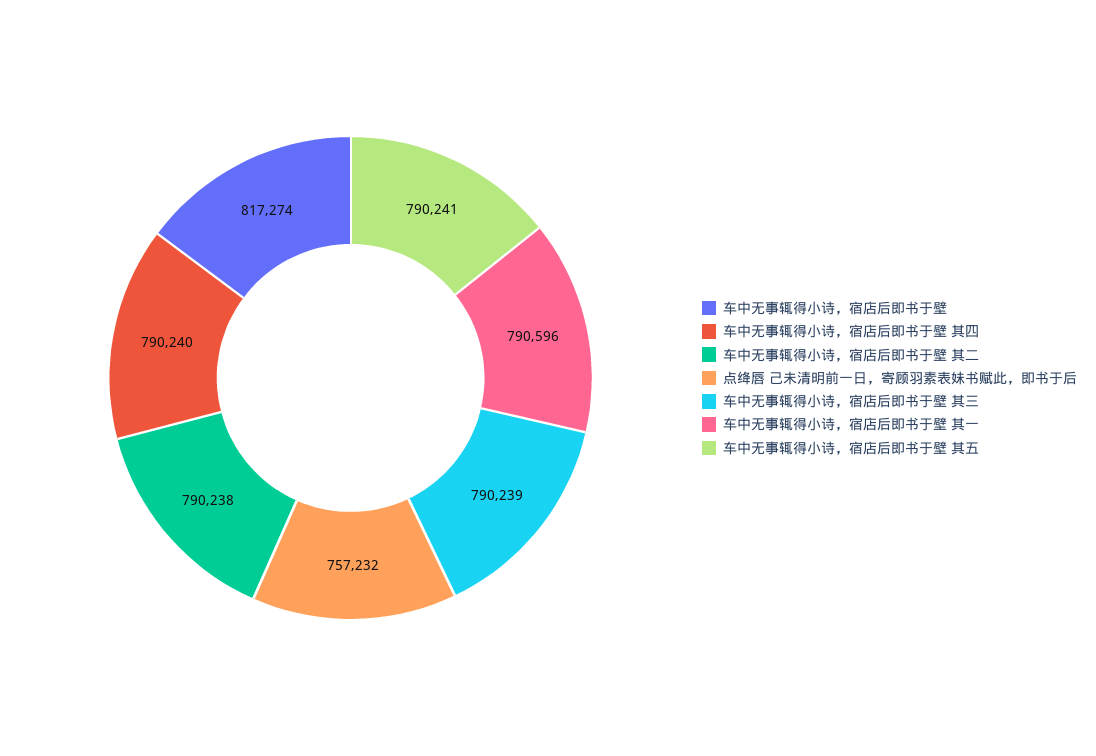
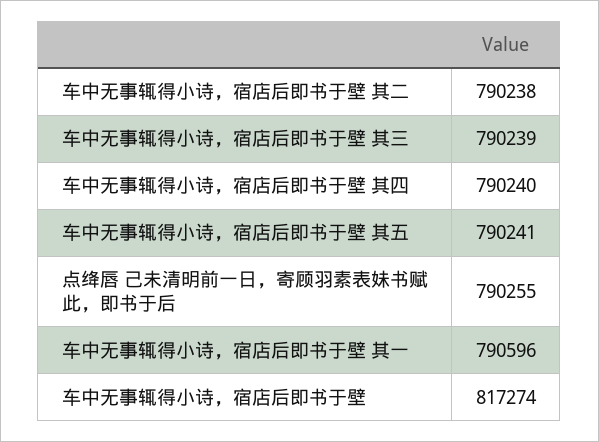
  {
    "车中无事辄得小诗，宿店后即书于壁": 817274,
    "车中无事辄得小诗，宿店后即书于壁 其四": 790240,
    "车中无事辄得小诗，宿店后即书于壁 其二": 790238,
-   "点绛唇 己未清明前一日，寄顾羽素表妹书赋此，即书于后": 757232,
+   "点绛唇 己未清明前一日，寄顾羽素表妹书赋此，即书于后": 790255,
    "车中无事辄得小诗，宿店后即书于壁 其三": 790239,
    "车中无事辄得小诗，宿店后即书于壁 其一": 790596,
    "车中无事辄得小诗，宿店后即书于壁 其五": 790241
  }

